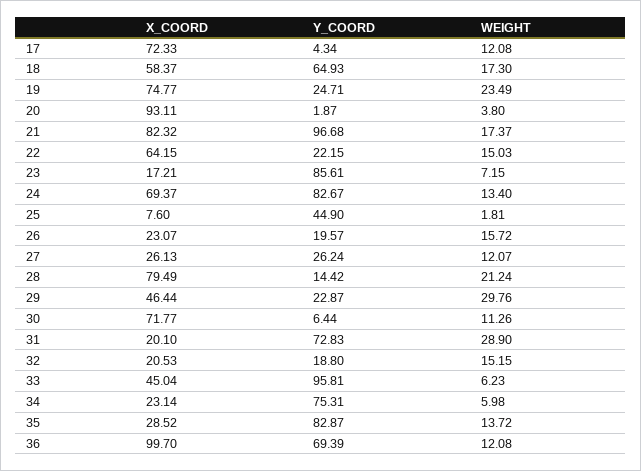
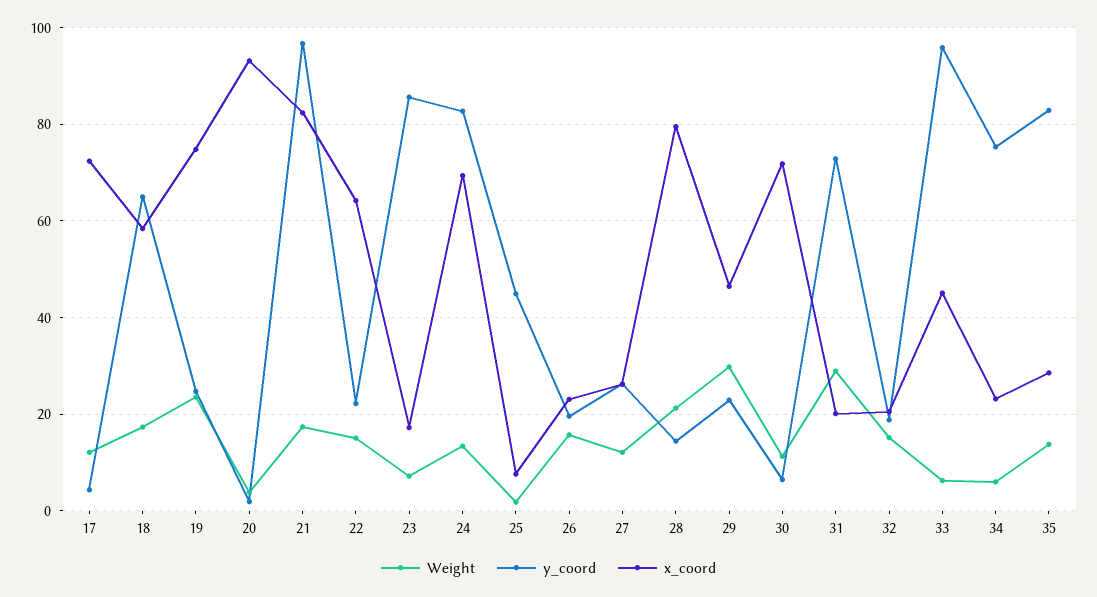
  {
    "X_COORD": {
      "17": 72.33,
      "18": 58.37,
      "19": 74.77,
      "20": 93.11,
      "21": 82.32,
      "22": 64.15,
      "23": 17.21,
      "24": 69.37,
      "25": 7.6,
      "26": 23.07,
      "27": 26.13,
      "28": 79.49,
      "29": 46.44,
      "30": 71.77,
      "31": 20.1,
      "32": 20.53,
      "33": 45.04,
      "34": 23.14,
-     "35": 28.52,
+     "35": 28.52
-     "36": 99.7
    },
    "Y_COORD": {
      "17": 4.34,
      "18": 64.93,
      "19": 24.71,
      "20": 1.87,
      "21": 96.68,
      "22": 22.15,
      "23": 85.61,
      "24": 82.67,
      "25": 44.9,
      "26": 19.57,
      "27": 26.24,
      "28": 14.42,
      "29": 22.87,
      "30": 6.44,
      "31": 72.83,
      "32": 18.8,
      "33": 95.81,
      "34": 75.31,
-     "35": 82.87,
+     "35": 82.87
-     "36": 69.39
    },
    "WEIGHT": {
      "17": 12.08,
      "18": 17.3,
      "19": 23.49,
      "20": 3.8,
      "21": 17.37,
      "22": 15.03,
      "23": 7.15,
      "24": 13.4,
      "25": 1.81,
      "26": 15.72,
      "27": 12.07,
      "28": 21.24,
      "29": 29.76,
      "30": 11.26,
      "31": 28.9,
      "32": 15.15,
      "33": 6.23,
      "34": 5.98,
-     "35": 13.72,
+     "35": 13.72
-     "36": 12.08
    }
  }

